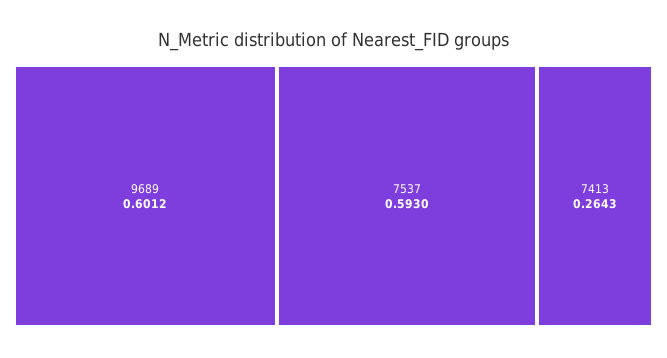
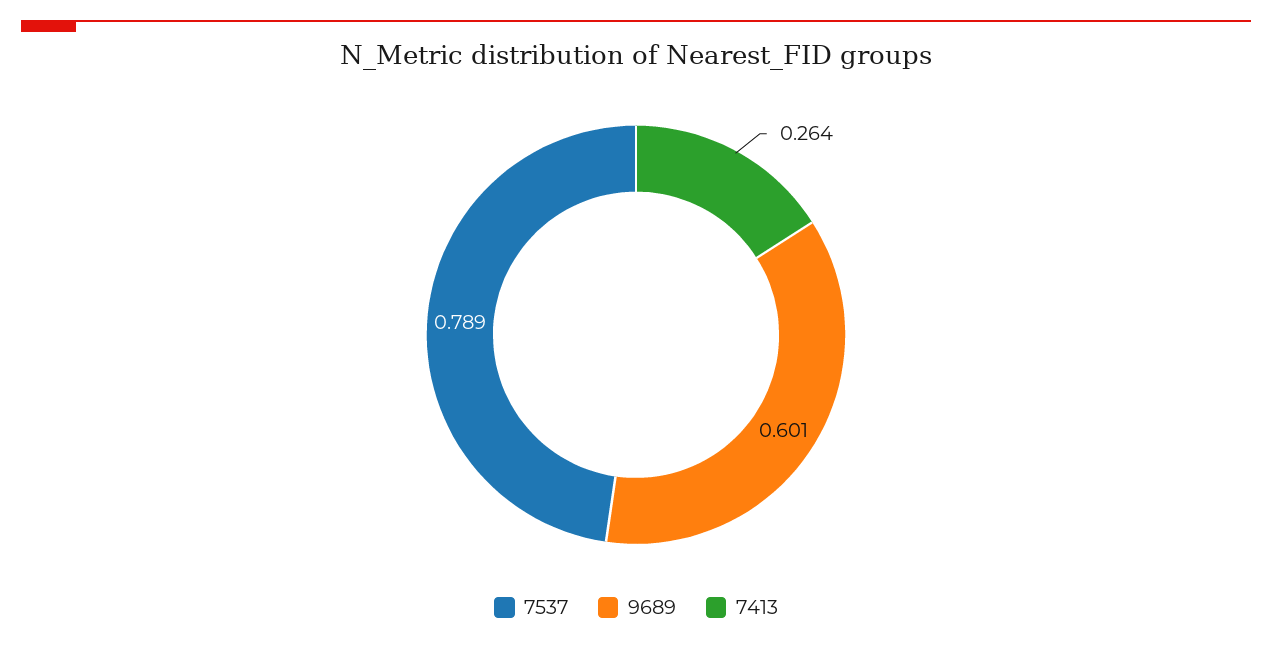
  {
    "9689": 0.6012,
-   "7537": 0.593,
+   "7537": 0.789,
    "7413": 0.2643
  }

